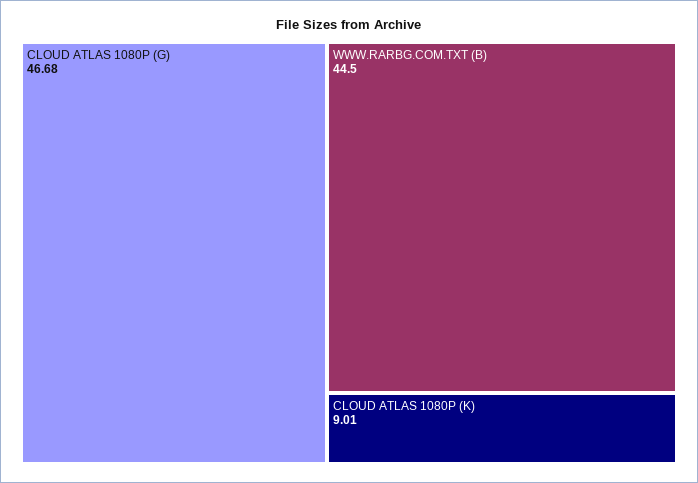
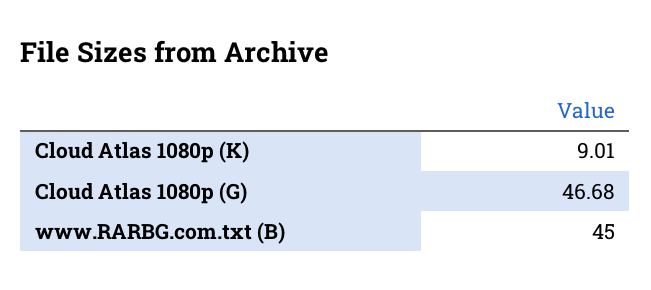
  {
    "CLOUD ATLAS 1080P (G)": 46.68,
-   "WWW.RARBG.COM.TXT (B)": 44.5,
+   "WWW.RARBG.COM.TXT (B)": 45,
    "CLOUD ATLAS 1080P (K)": 9.01
  }

